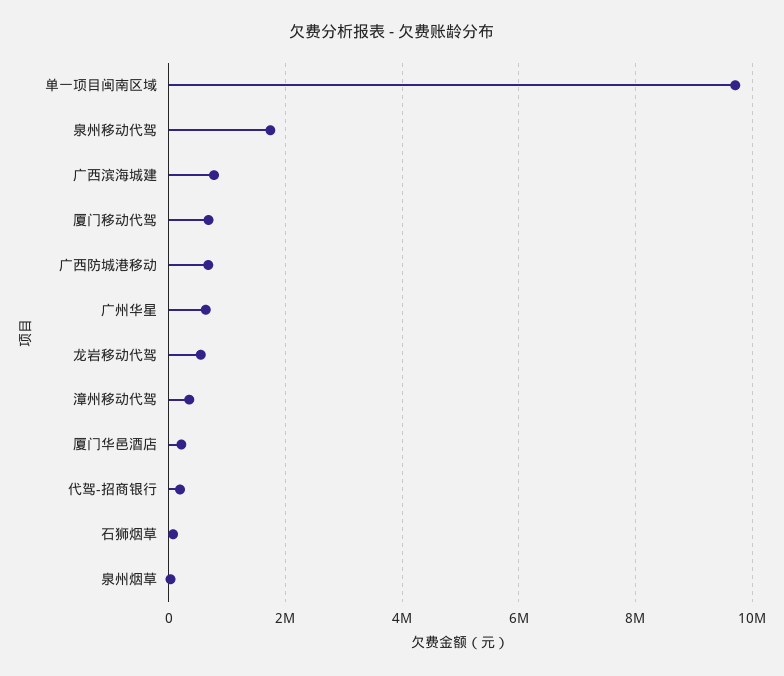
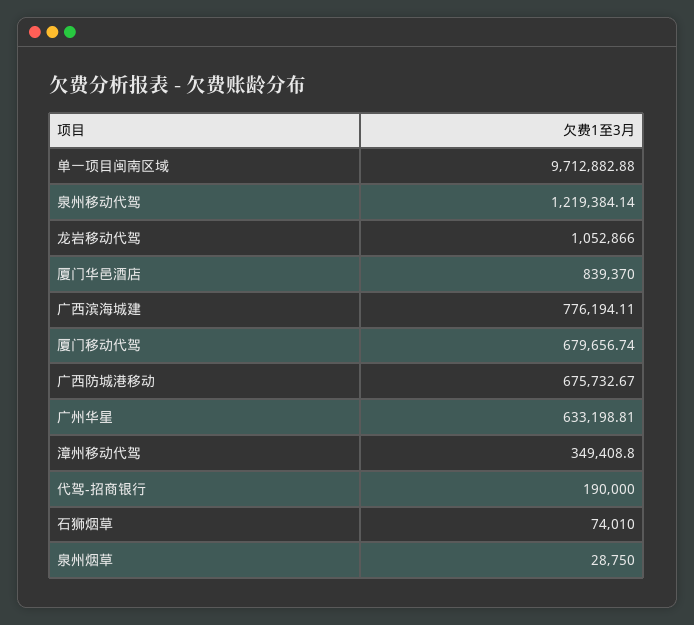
  {
    "单一项目闽南区域": 9712882.88,
-   "泉州移动代驾": 1800000,
+   "泉州移动代驾": 1219384.14,
    "广西滨海城建": 776194.11,
    "厦门移动代驾": 679656.74,
    "广西防城港移动": 675732.67,
    "广州华星": 633198.81,
-   "龙岩移动代驾": 600000,
+   "龙岩移动代驾": 1052866,
    "漳州移动代驾": 349408.8,
-   "厦门华邑酒店": 200000,
+   "厦门华邑酒店": 839370,
    "代驾-招商银行": 190000,
    "石狮烟草": 74010,
    "泉州烟草": 28750
  }

